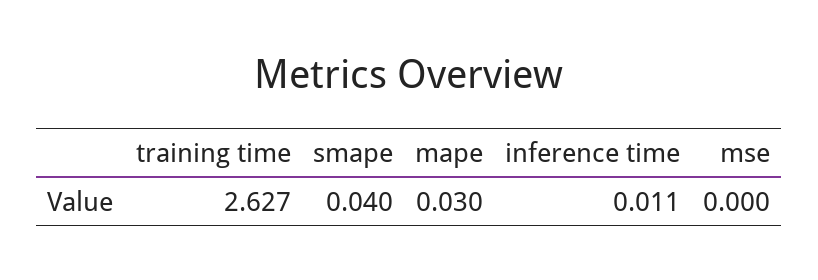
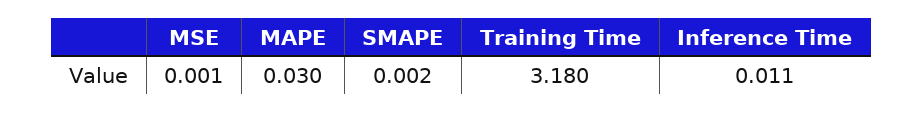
  {
-   "training time": 2.627,
+   "training time": 3.18,
-   "smape": 0.04,
+   "smape": 0.002,
    "mape": 0.03,
    "inference time": 0.011,
-   "mse": 0
+   "mse": 0.001
  }

